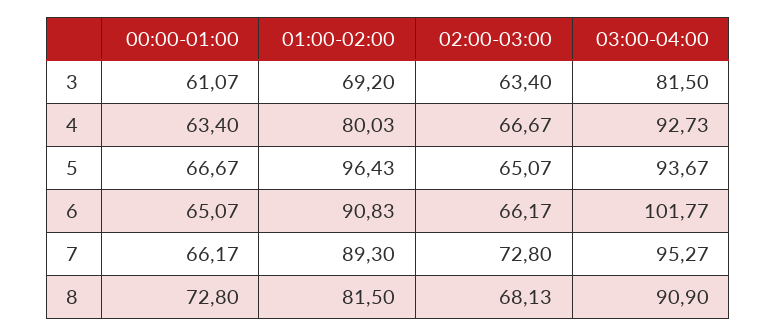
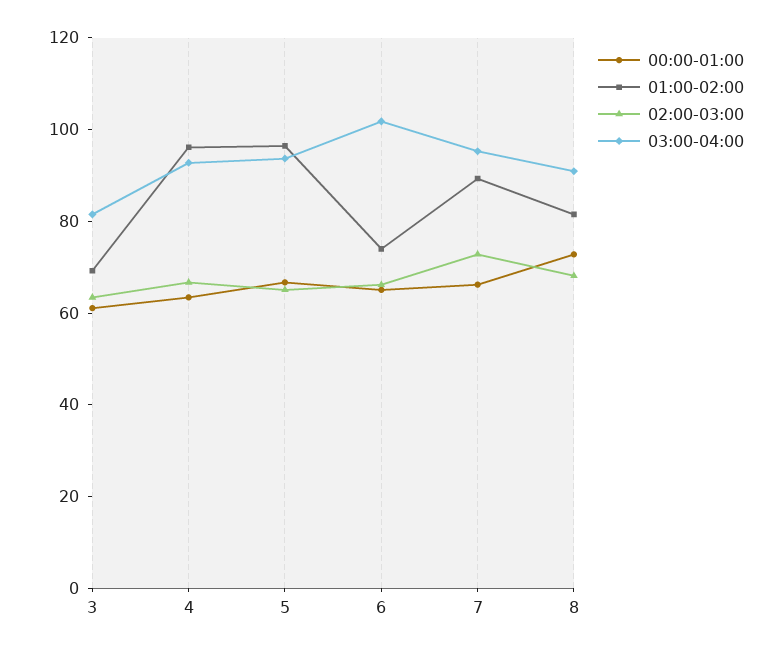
  {
    "00:00-01:00": {
      "3": 61.07,
      "4": 63.4,
      "5": 66.67,
      "6": 65.07,
      "7": 66.17,
      "8": 72.8
    },
    "01:00-02:00": {
      "3": 69.2,
-     "4": 80.03,
+     "4": 95,
      "5": 96.43,
-     "6": 90.83,
+     "6": 75,
      "7": 89.3,
      "8": 81.5
    },
    "02:00-03:00": {
      "3": 63.4,
      "4": 66.67,
      "5": 65.07,
      "6": 66.17,
      "7": 72.8,
      "8": 68.13
    },
    "03:00-04:00": {
      "3": 81.5,
      "4": 92.73,
      "5": 93.67,
      "6": 101.77,
      "7": 95.27,
      "8": 90.9
    }
  }

